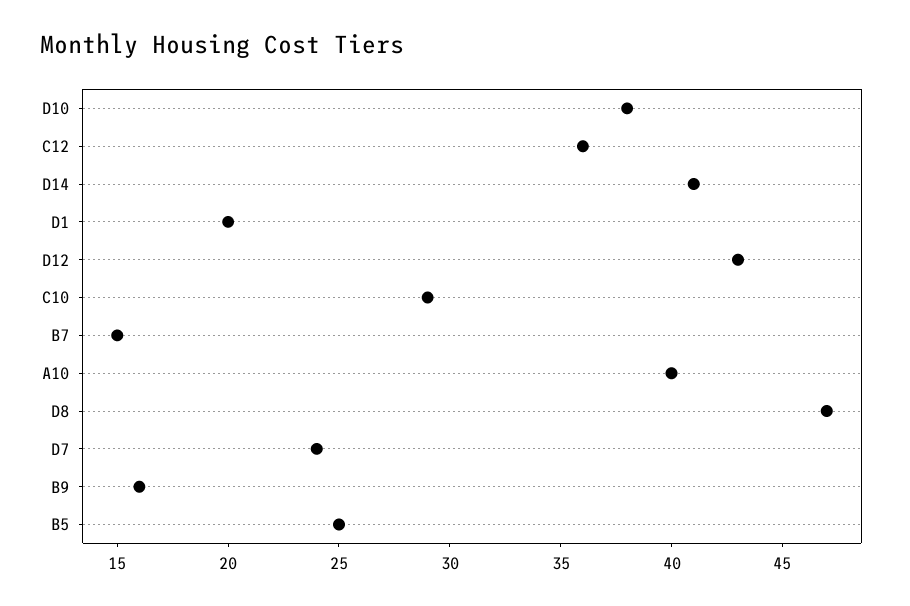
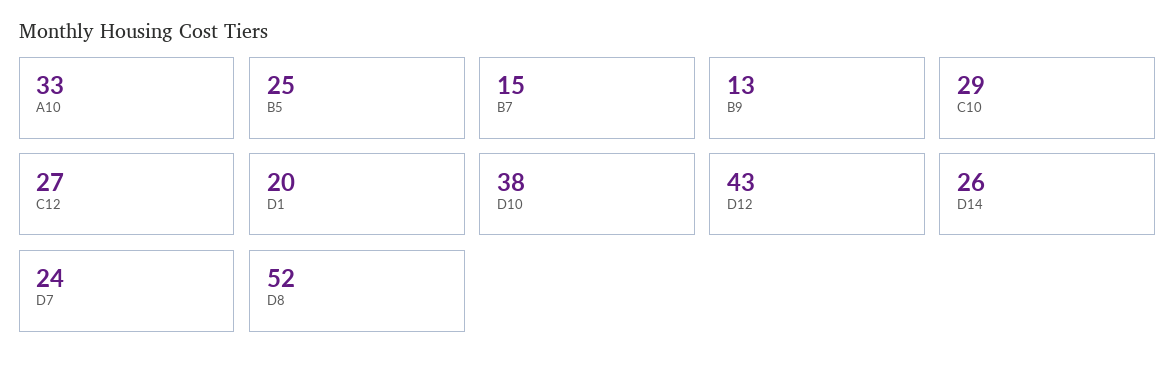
  {
    "D10": 38,
-   "C12": 36,
+   "C12": 27,
-   "D14": 41,
+   "D14": 26,
    "D1": 20,
    "D12": 43,
    "C10": 29,
    "B7": 15,
-   "A10": 40,
+   "A10": 33,
-   "D8": 47,
+   "D8": 52,
    "D7": 24,
-   "B9": 16,
+   "B9": 13,
    "B5": 25
  }

